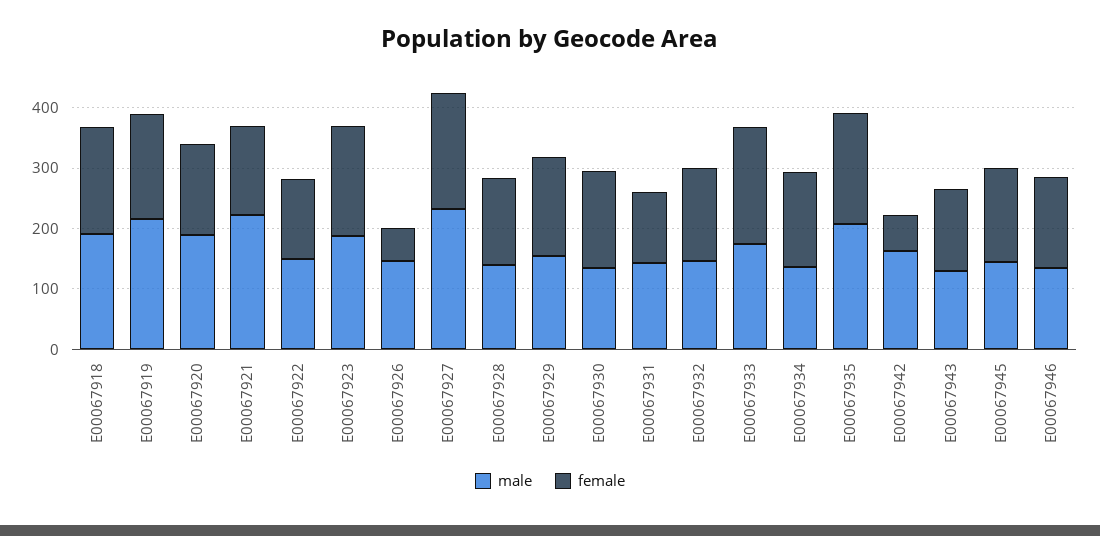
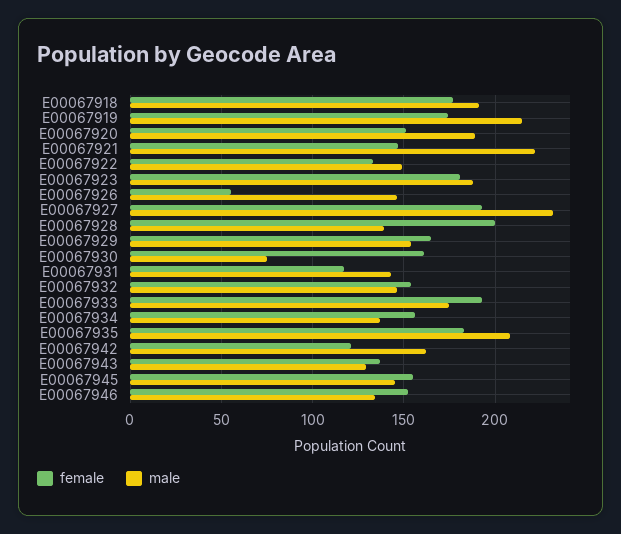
  {
    "male": {
      "E00067918": 190,
      "E00067919": 215,
      "E00067920": 190,
      "E00067921": 220,
      "E00067922": 150,
      "E00067923": 190,
      "E00067926": 145,
      "E00067927": 230,
      "E00067928": 140,
      "E00067929": 155,
-     "E00067930": 140,
+     "E00067930": 75,
      "E00067931": 145,
      "E00067932": 145,
      "E00067933": 175,
      "E00067934": 135,
      "E00067935": 210,
      "E00067942": 160,
      "E00067943": 130,
      "E00067945": 145,
      "E00067946": 135
    },
    "female": {
      "E00067918": 175,
      "E00067919": 175,
      "E00067920": 150,
      "E00067921": 145,
      "E00067922": 135,
      "E00067923": 180,
      "E00067926": 55,
      "E00067927": 195,
-     "E00067928": 140,
+     "E00067928": 200,
      "E00067929": 165,
      "E00067930": 160,
      "E00067931": 115,
      "E00067932": 155,
      "E00067933": 195,
      "E00067934": 155,
      "E00067935": 185,
-     "E00067942": 60,
+     "E00067942": 120,
      "E00067943": 135,
      "E00067945": 155,
      "E00067946": 150
    }
  }

